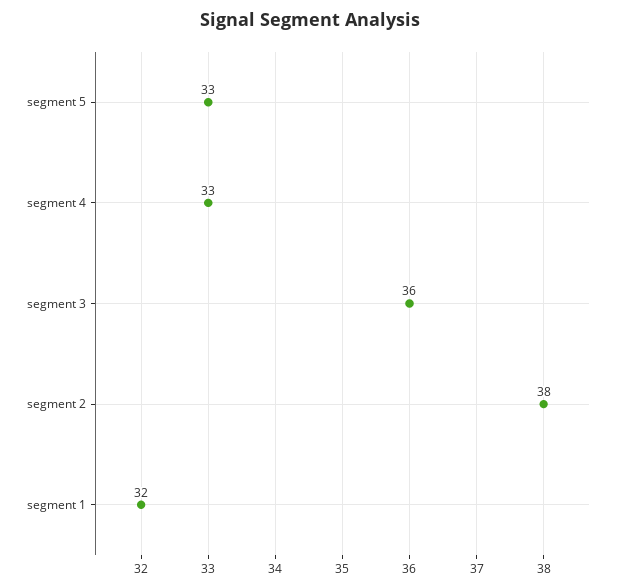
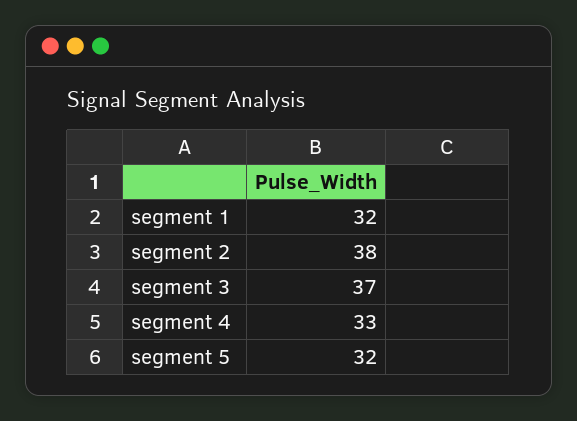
  {
-   "segment 5": 33,
+   "segment 5": 32,
    "segment 4": 33,
-   "segment 3": 36,
+   "segment 3": 37,
    "segment 2": 38,
    "segment 1": 32
  }

